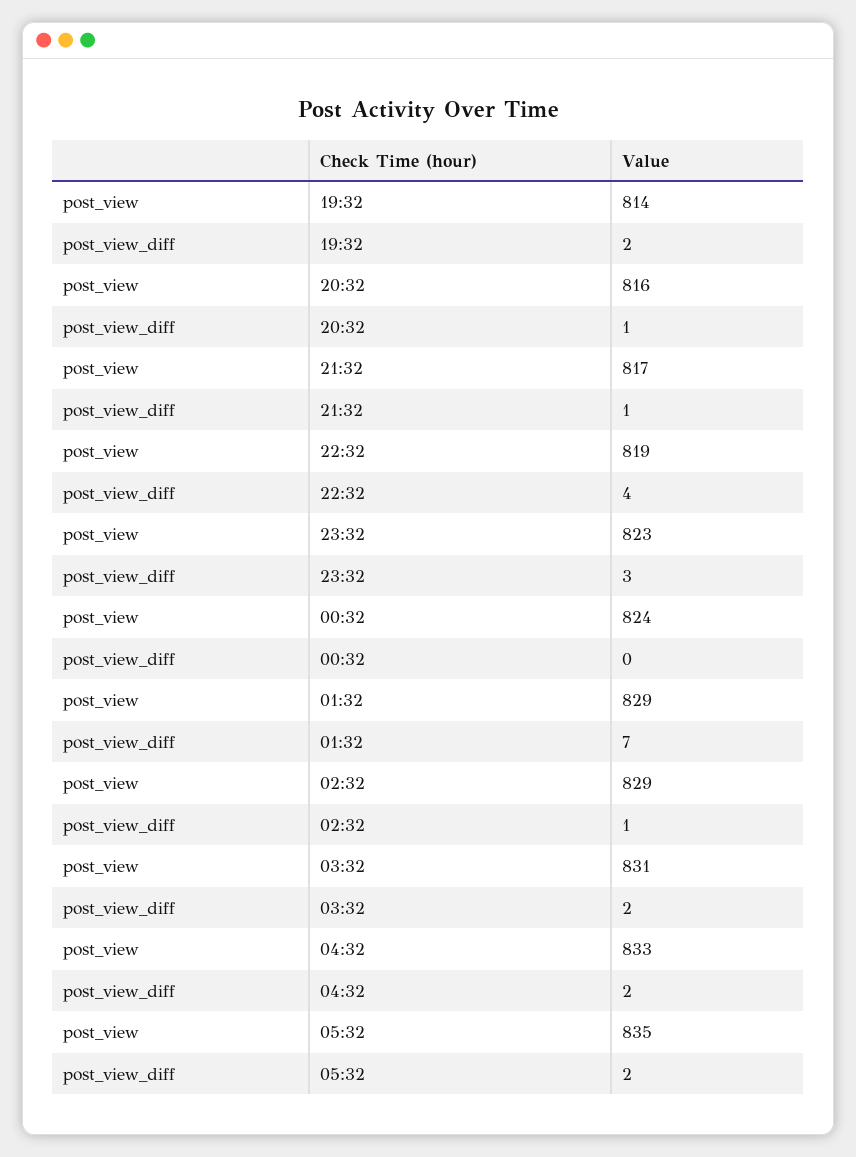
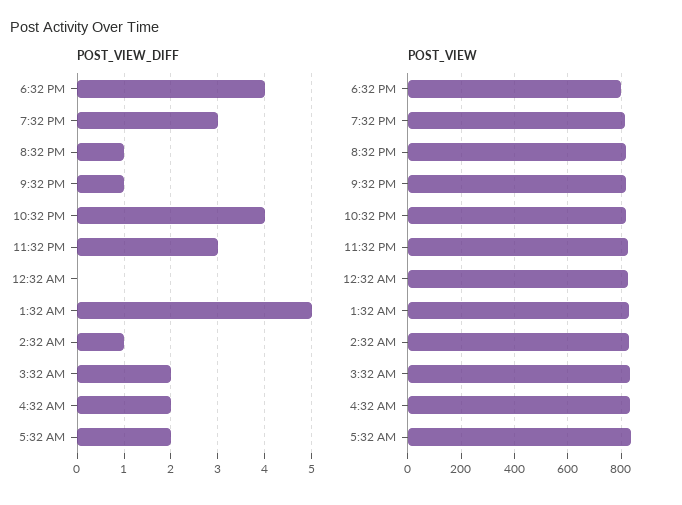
  {
    "post_view": {
      "19:32": 814,
      "20:32": 816,
      "21:32": 817,
      "22:32": 819,
      "23:32": 823,
      "00:32": 824,
      "01:32": 829,
      "02:32": 829,
      "03:32": 831,
      "04:32": 833,
-     "05:32": 835
+     "05:32": 835,
+     "6:32 PM": 800
    },
    "post_view_diff": {
-     "19:32": 2,
+     "19:32": 3,
      "20:32": 1,
      "21:32": 1,
      "22:32": 4,
      "23:32": 3,
      "00:32": 0,
-     "01:32": 7,
+     "01:32": 5,
      "02:32": 1,
      "03:32": 2,
      "04:32": 2,
-     "05:32": 2
+     "05:32": 2,
+     "6:32 PM": 4
    }
  }

